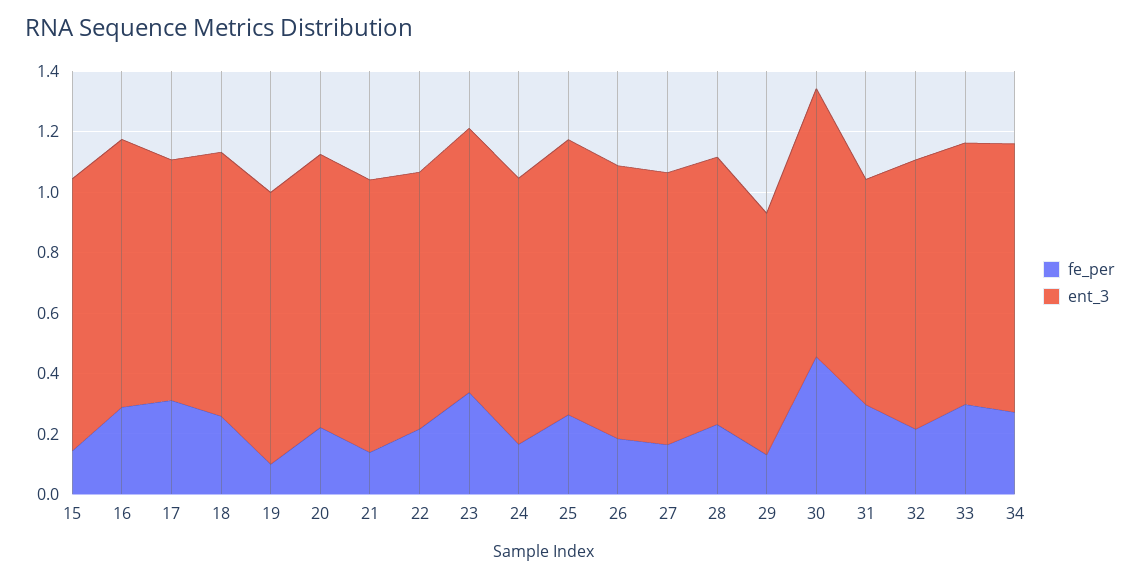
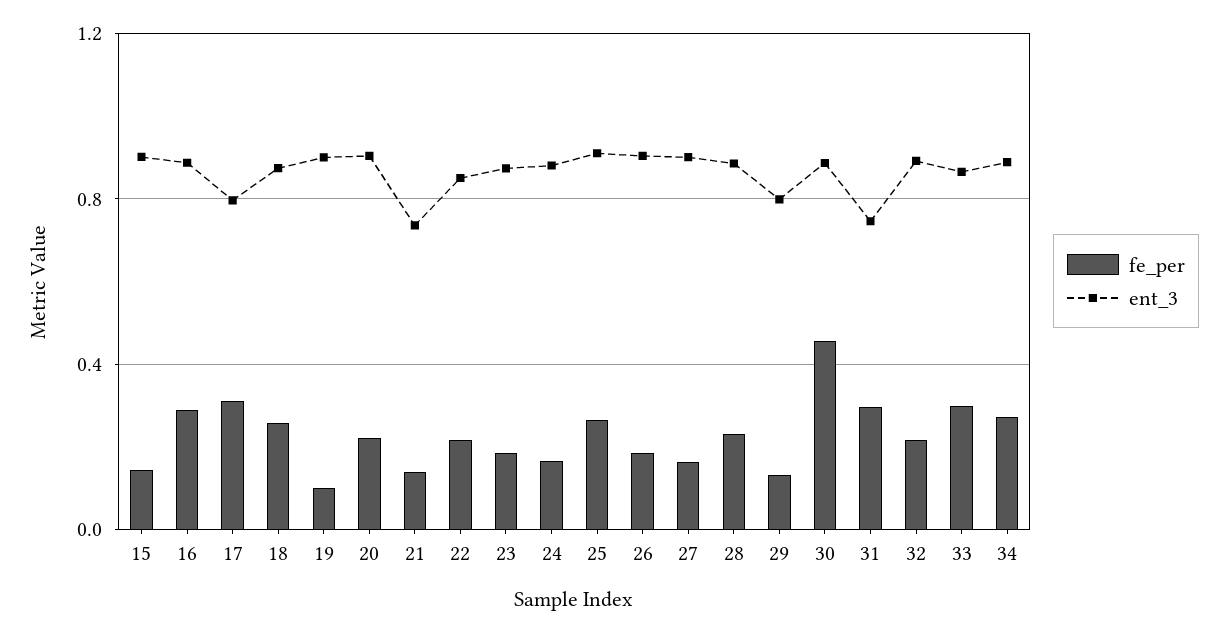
  {
    "fe_per": {
      "15": 0.15,
      "16": 0.3,
      "17": 0.3,
      "18": 0.25,
      "19": 0.1,
      "20": 0.2,
      "21": 0.15,
      "22": 0.2,
-     "23": 0.35,
+     "23": 0.2,
      "24": 0.15,
      "25": 0.25,
      "26": 0.2,
      "27": 0.15,
      "28": 0.25,
      "29": 0.15,
      "30": 0.45,
      "31": 0.3,
      "32": 0.2,
      "33": 0.3,
      "34": 0.25
    },
    "ent_3": {
      "15": 0.9,
      "16": 0.9,
      "17": 0.8,
      "18": 0.85,
      "19": 0.9,
      "20": 0.9,
-     "21": 0.9,
+     "21": 0.75,
      "22": 0.85,
      "23": 0.85,
      "24": 0.9,
      "25": 0.9,
      "26": 0.9,
      "27": 0.9,
      "28": 0.9,
      "29": 0.8,
      "30": 0.9,
      "31": 0.75,
      "32": 0.9,
      "33": 0.85,
      "34": 0.9
    }
  }

